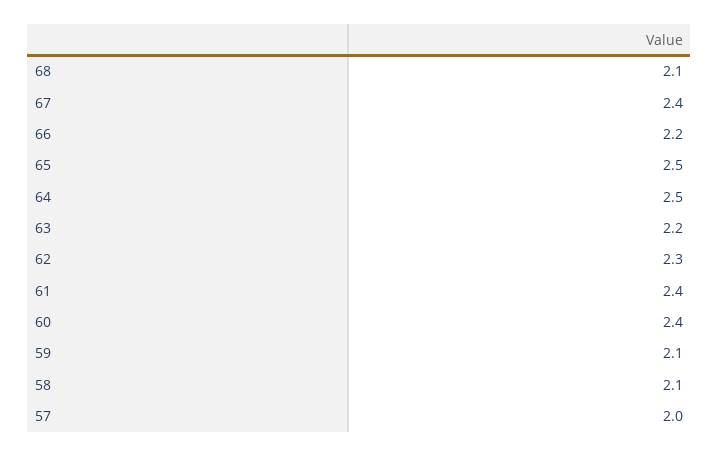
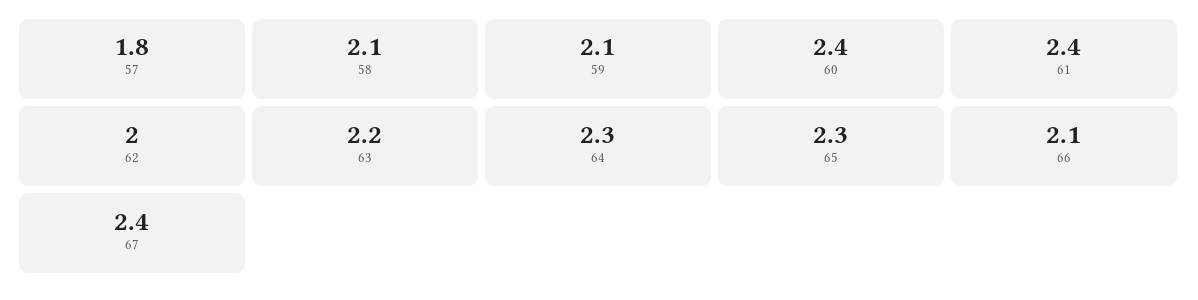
  {
-   "68": 2.1,
    "67": 2.4,
-   "66": 2.2,
+   "66": 2.1,
-   "65": 2.5,
+   "65": 2.3,
-   "64": 2.5,
+   "64": 2.3,
    "63": 2.2,
-   "62": 2.3,
+   "62": 2,
    "61": 2.4,
    "60": 2.4,
    "59": 2.1,
    "58": 2.1,
-   "57": 2
+   "57": 1.8
  }

